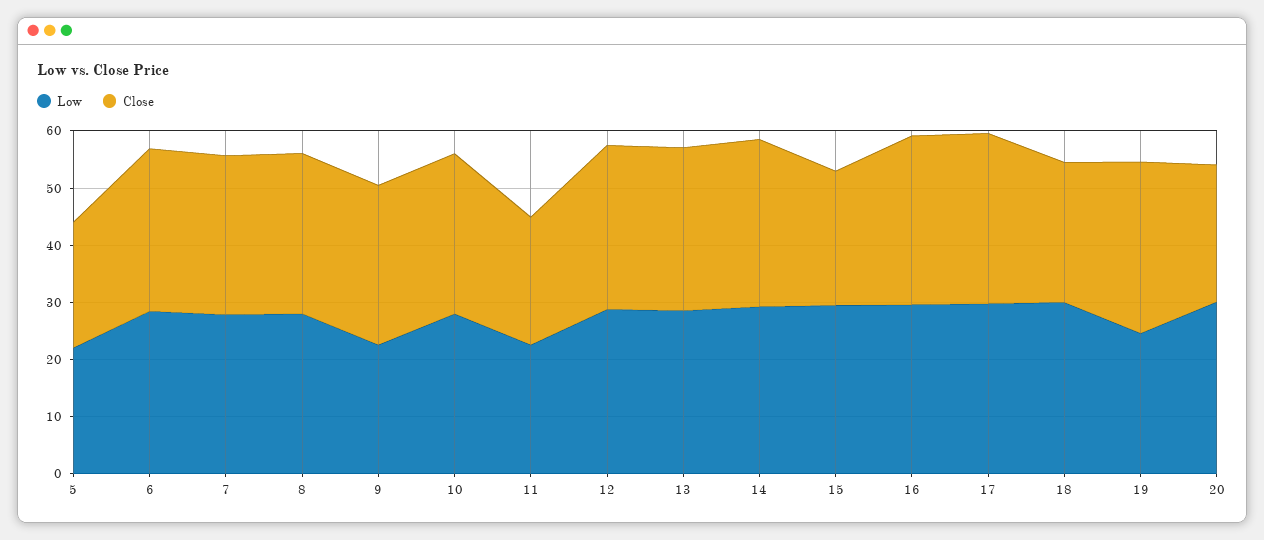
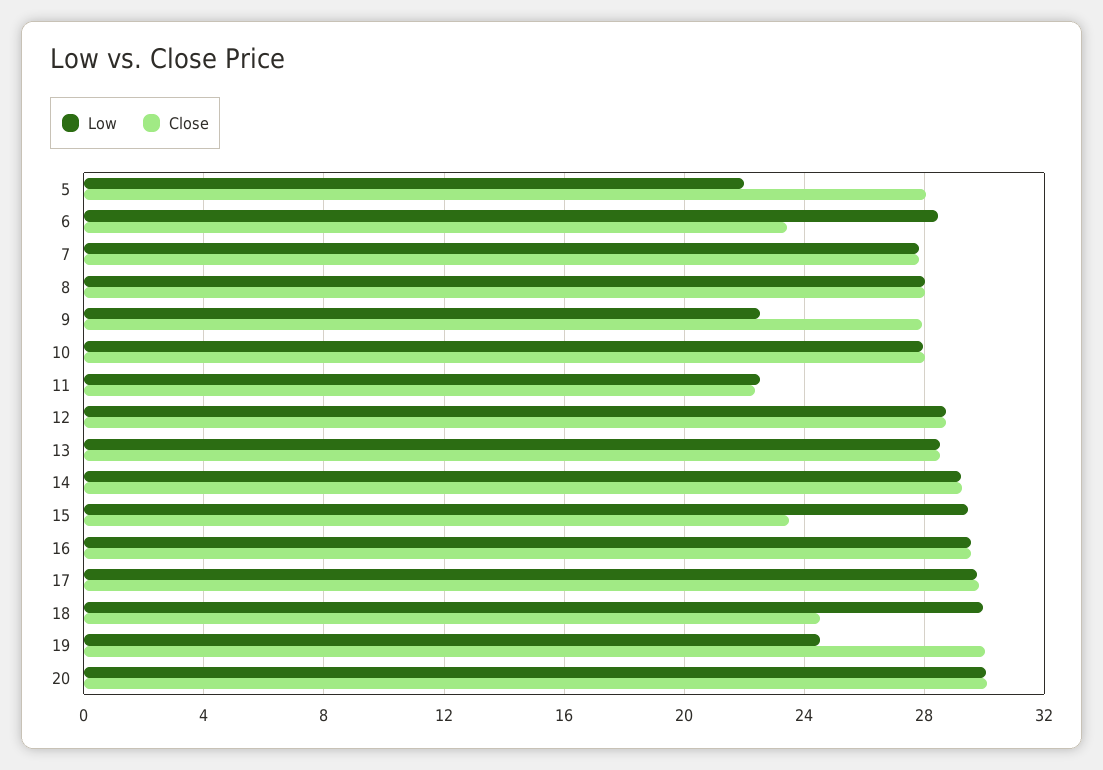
  {
    "Low": {
      "5": 22,
      "6": 28.5,
      "7": 28,
      "8": 28,
      "9": 22.5,
      "10": 28,
      "11": 22.5,
      "12": 28.5,
      "13": 28.5,
      "14": 29,
      "15": 29.5,
      "16": 29.5,
      "17": 30,
      "18": 30,
      "19": 24.5,
      "20": 30
    },
    "Close": {
-     "5": 22,
+     "5": 28,
-     "6": 28,
+     "6": 23.5,
      "7": 28,
      "8": 28,
      "9": 28,
      "10": 28,
      "11": 22.5,
      "12": 28.5,
      "13": 28.5,
      "14": 29.5,
      "15": 23.5,
      "16": 29.5,
      "17": 30,
      "18": 24.5,
      "19": 30,
-     "20": 24
+     "20": 30
    }
  }

